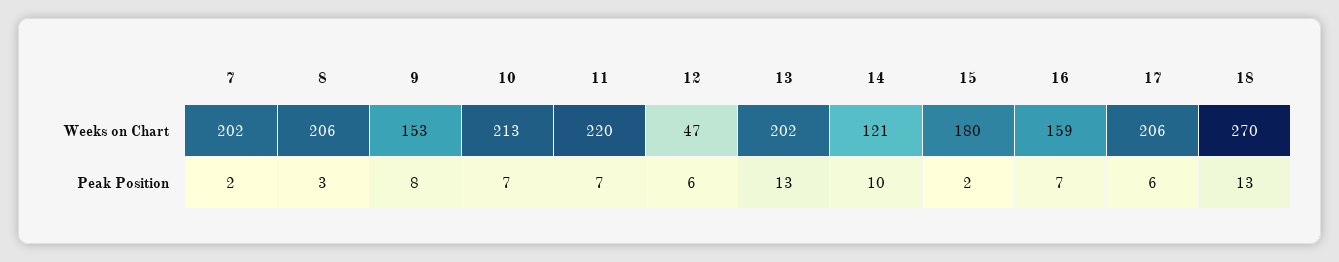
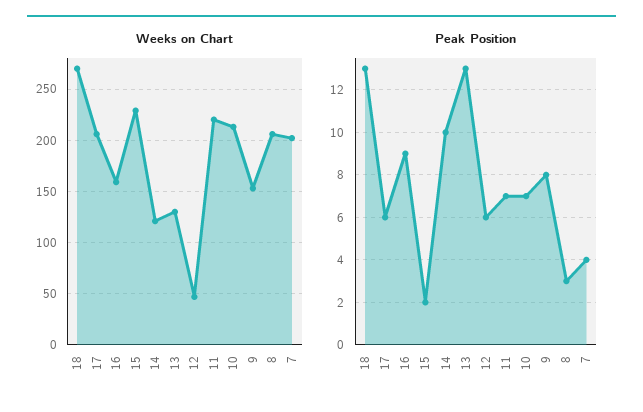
  {
    "Weeks on Chart": {
      "7": 202,
      "8": 206,
      "9": 153,
      "10": 213,
      "11": 220,
      "12": 47,
-     "13": 202,
+     "13": 130,
      "14": 121,
-     "15": 180,
+     "15": 230,
      "16": 159,
      "17": 206,
      "18": 270
    },
    "Peak Position": {
-     "7": 2,
+     "7": 4,
      "8": 3,
      "9": 8,
      "10": 7,
      "11": 7,
      "12": 6,
      "13": 13,
      "14": 10,
      "15": 2,
-     "16": 7,
+     "16": 9,
      "17": 6,
      "18": 13
    }
  }

